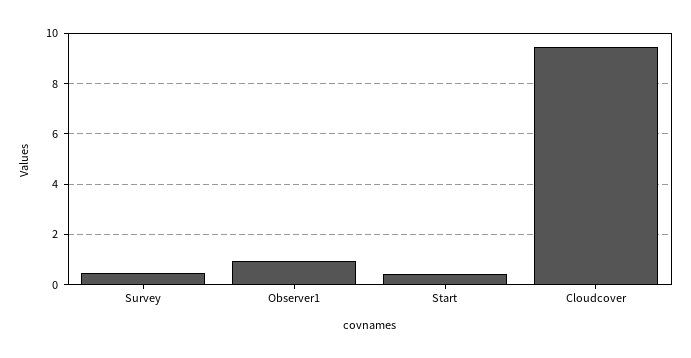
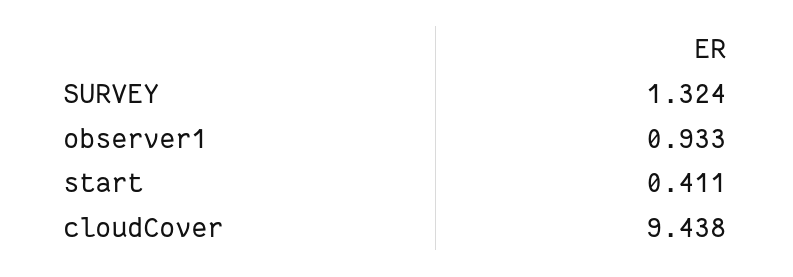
  {
-   "Survey": 0.5,
+   "Survey": 1.324,
    "Observer1": 0.933,
    "Start": 0.411,
    "Cloudcover": 9.438
  }

